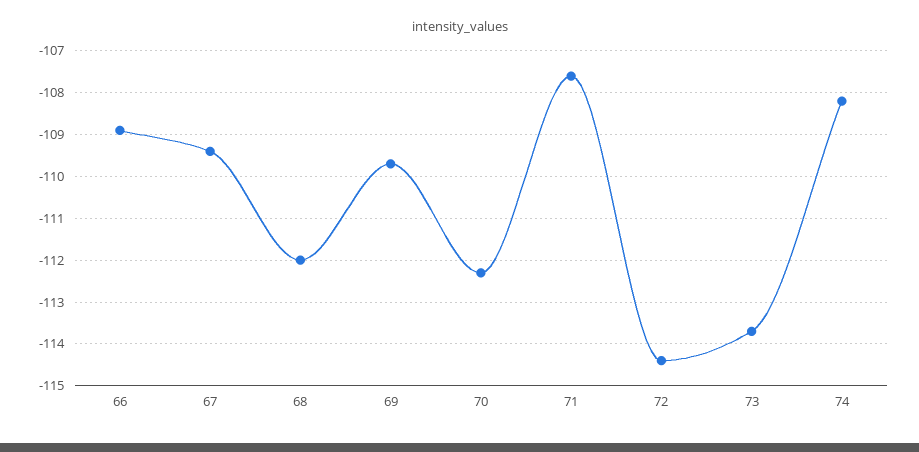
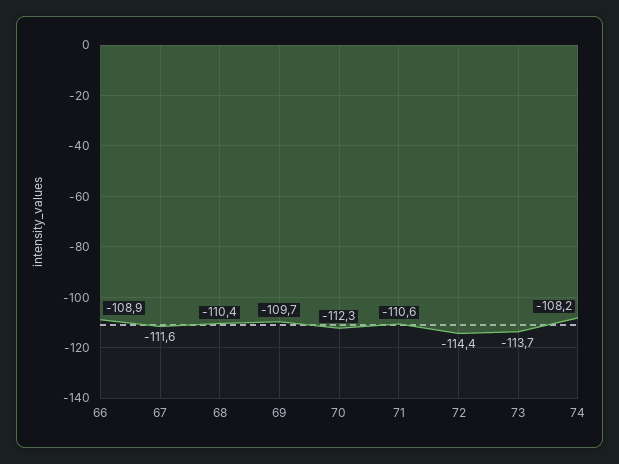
  {
    "66": -108.9,
-   "67": -109.5,
+   "67": -111.6,
-   "68": -112,
+   "68": -110.4,
    "69": -109.7,
    "70": -112.3,
-   "71": -107.5,
+   "71": -110.6,
    "72": -114.4,
    "73": -113.7,
    "74": -108.2
  }

